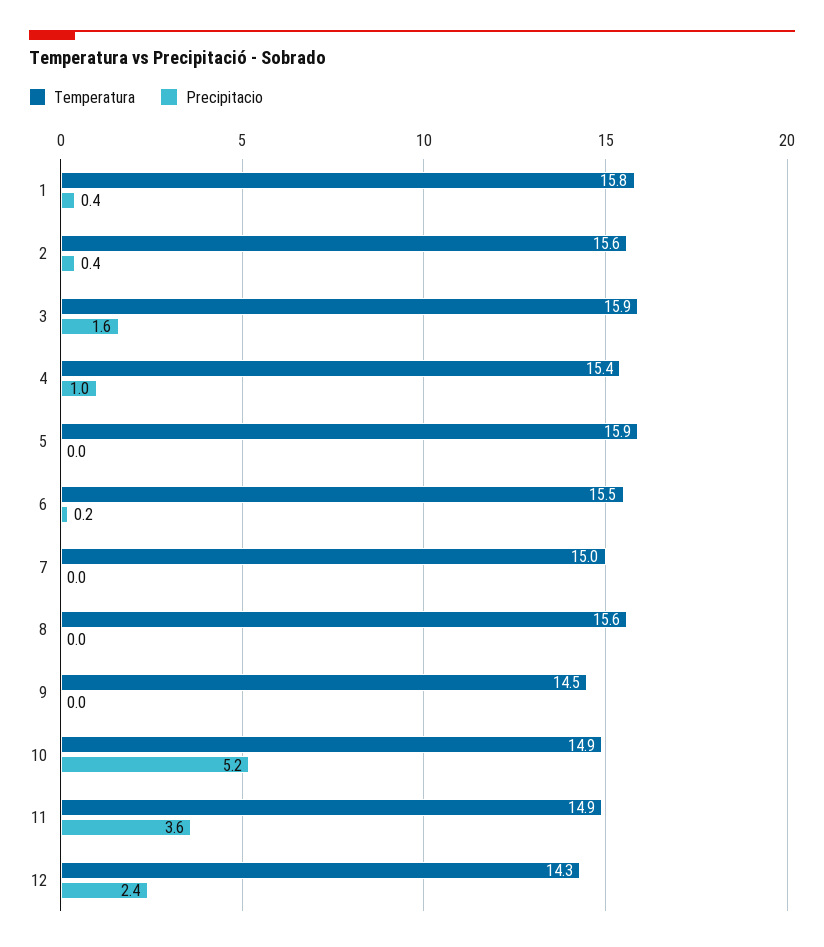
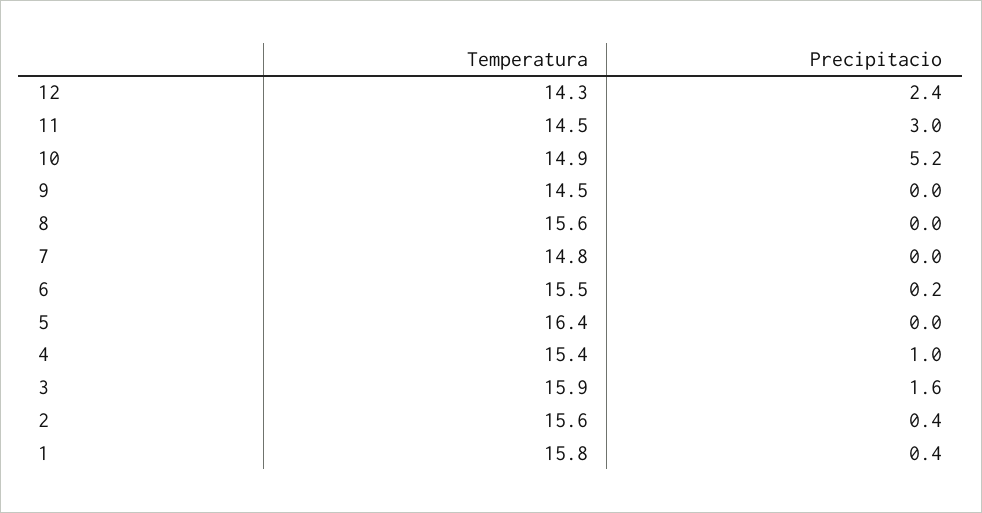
  {
    "Temperatura": {
      "1": 15.8,
      "2": 15.6,
      "3": 15.9,
      "4": 15.4,
-     "5": 15.9,
+     "5": 16.4,
      "6": 15.5,
-     "7": 15,
+     "7": 14.8,
      "8": 15.6,
      "9": 14.5,
      "10": 14.9,
-     "11": 14.9,
+     "11": 14.5,
      "12": 14.3
    },
    "Precipitacio": {
      "1": 0.4,
      "2": 0.4,
      "3": 1.6,
      "4": 1,
      "5": 0,
      "6": 0.2,
      "7": 0,
      "8": 0,
      "9": 0,
      "10": 5.2,
-     "11": 3.6,
+     "11": 3,
      "12": 2.4
    }
  }

